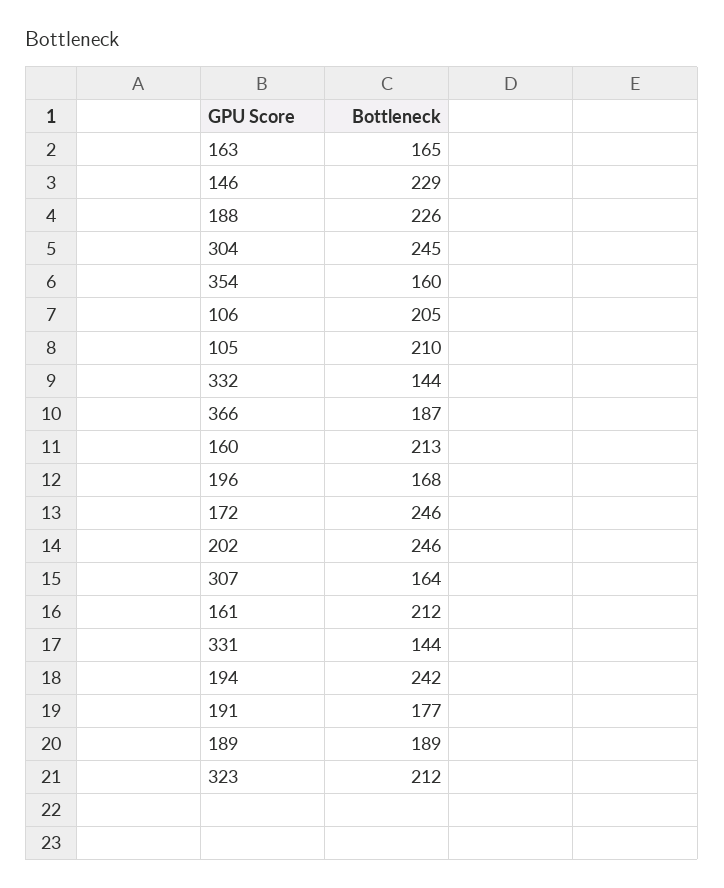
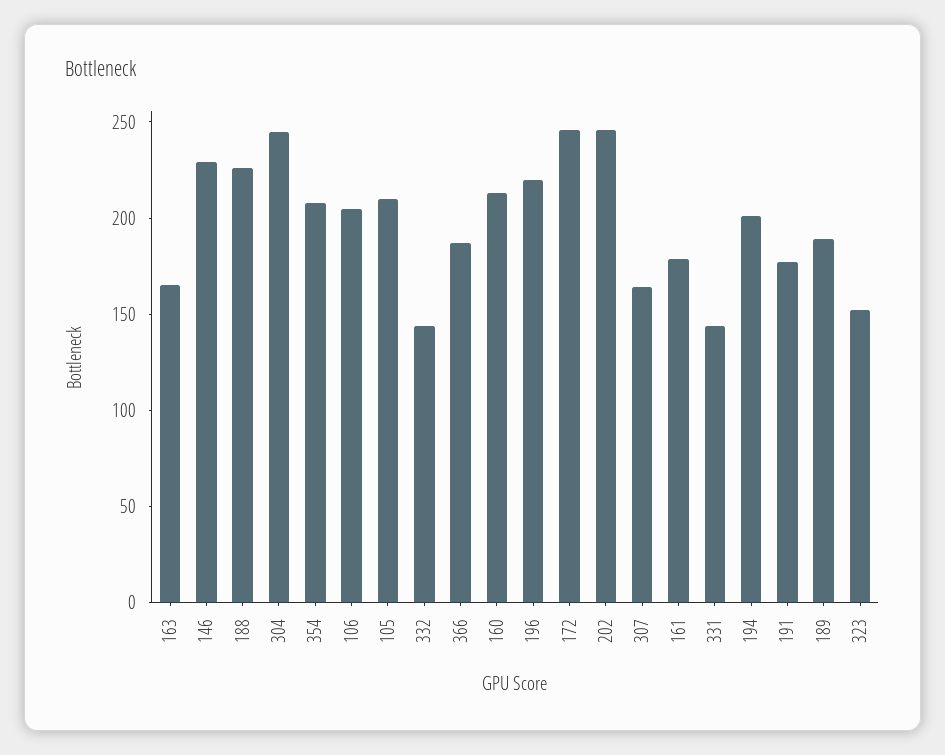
  {
    "163": 165,
    "146": 229,
    "188": 226,
    "304": 245,
-   "354": 160,
+   "354": 210,
    "106": 205,
    "105": 210,
    "332": 144,
    "366": 187,
    "160": 213,
-   "196": 168,
+   "196": 220,
    "172": 246,
    "202": 246,
    "307": 164,
-   "161": 212,
+   "161": 180,
    "331": 144,
-   "194": 242,
+   "194": 200,
    "191": 177,
    "189": 189,
-   "323": 212
+   "323": 150
  }

